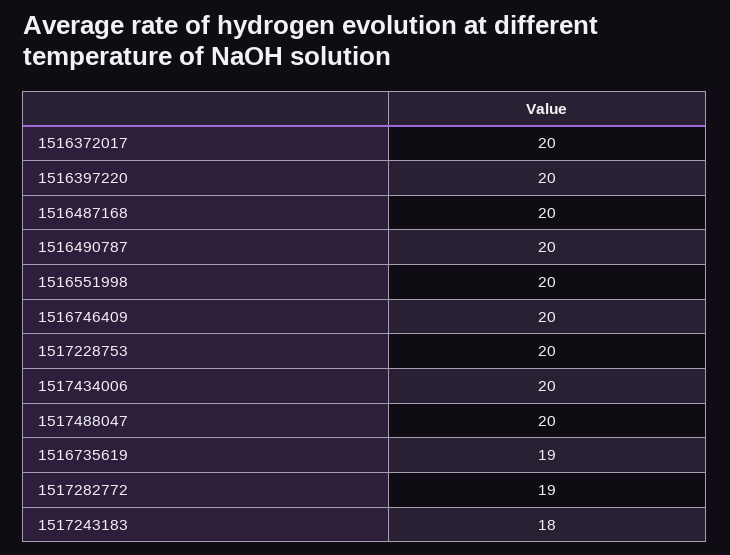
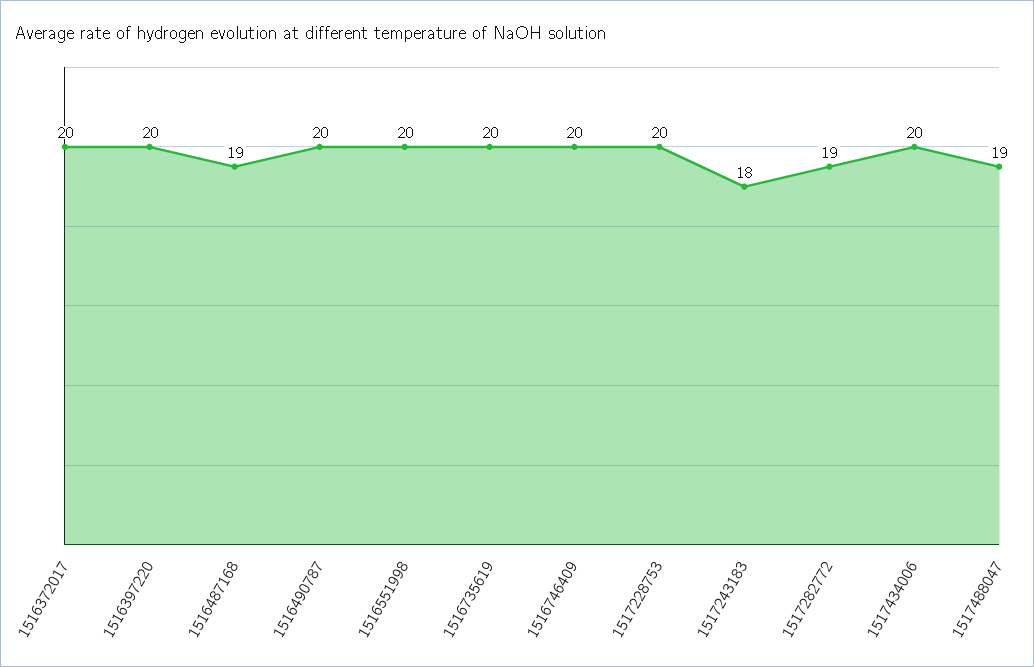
  {
    "1516372017": 20,
    "1516397220": 20,
-   "1516487168": 20,
+   "1516487168": 19,
    "1516490787": 20,
    "1516551998": 20,
    "1516746409": 20,
    "1517228753": 20,
    "1517434006": 20,
-   "1517488047": 20,
+   "1517488047": 19,
-   "1516735619": 19,
+   "1516735619": 20,
    "1517282772": 19,
    "1517243183": 18
  }

